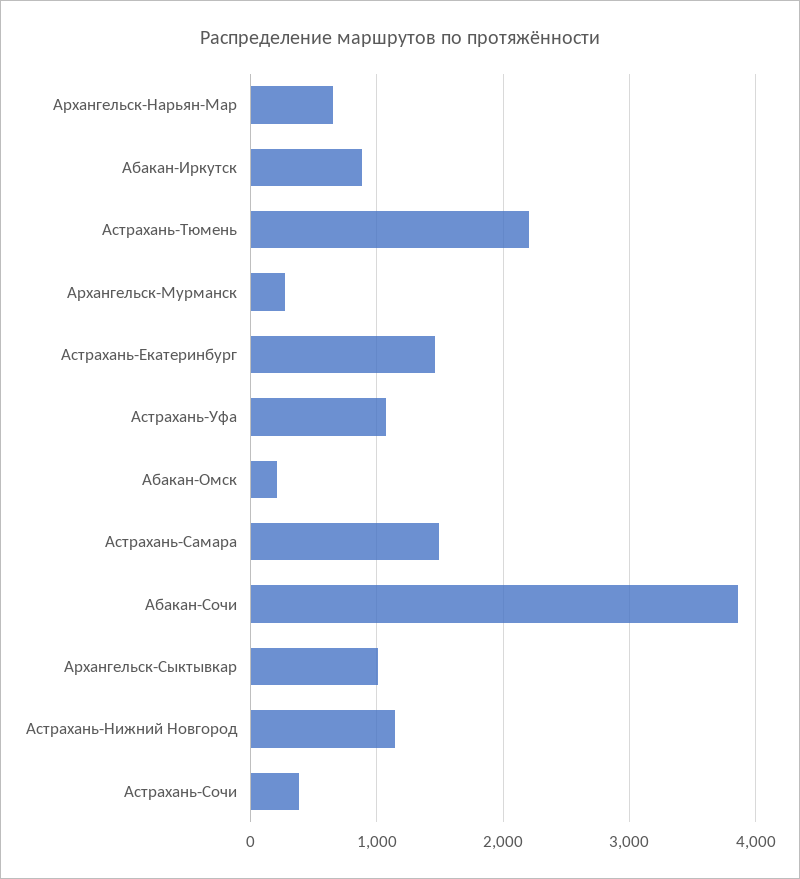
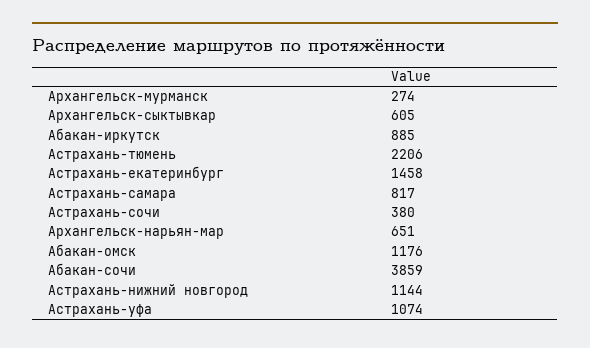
  {
    "Архангельск-Нарьян-Мар": 651,
    "Абакан-Иркутск": 885,
    "Астрахань-Тюмень": 2206,
    "Архангельск-Мурманск": 274,
    "Астрахань-Екатеринбург": 1458,
    "Астрахань-Уфа": 1074,
-   "Абакан-Омск": 200,
+   "Абакан-Омск": 1176,
-   "Астрахань-Самара": 1500,
+   "Астрахань-Самара": 817,
    "Абакан-Сочи": 3859,
-   "Архангельск-Сыктывкар": 1000,
+   "Архангельск-Сыктывкар": 605,
    "Астрахань-Нижний Новгород": 1144,
    "Астрахань-Сочи": 380
  }

